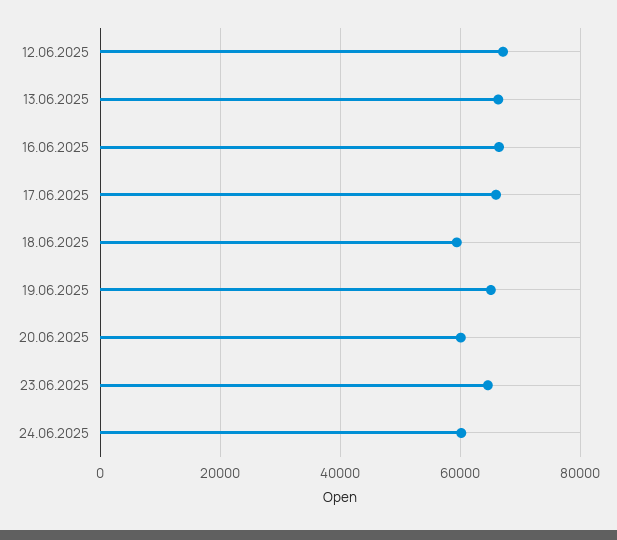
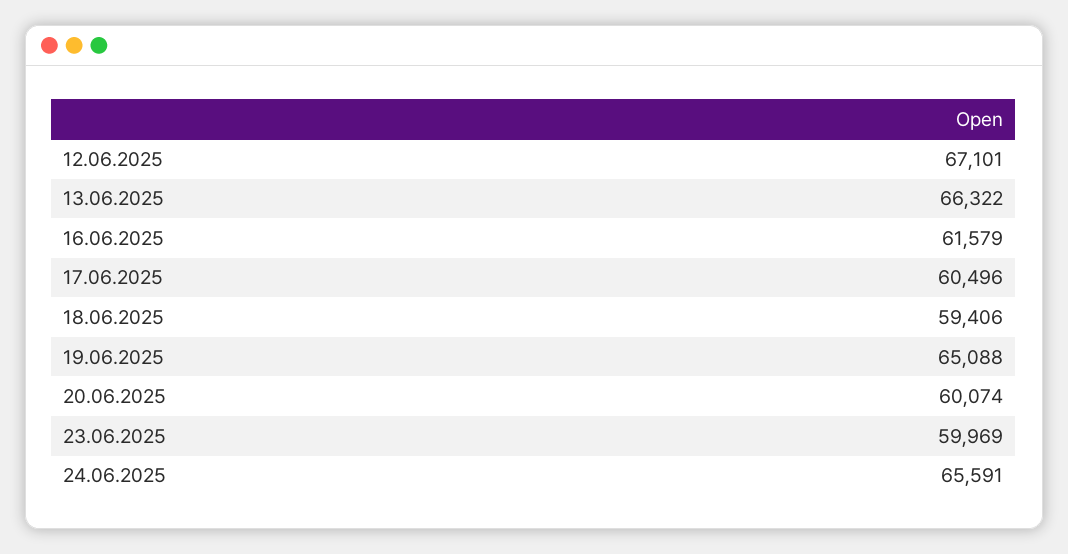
  {
    "12.06.2025": 67101,
    "13.06.2025": 66322,
-   "16.06.2025": 66000,
+   "16.06.2025": 61579,
-   "17.06.2025": 66000,
+   "17.06.2025": 60496,
    "18.06.2025": 59406,
    "19.06.2025": 65088,
    "20.06.2025": 60074,
-   "23.06.2025": 64000,
+   "23.06.2025": 59969,
-   "24.06.2025": 60000
+   "24.06.2025": 65591
  }

